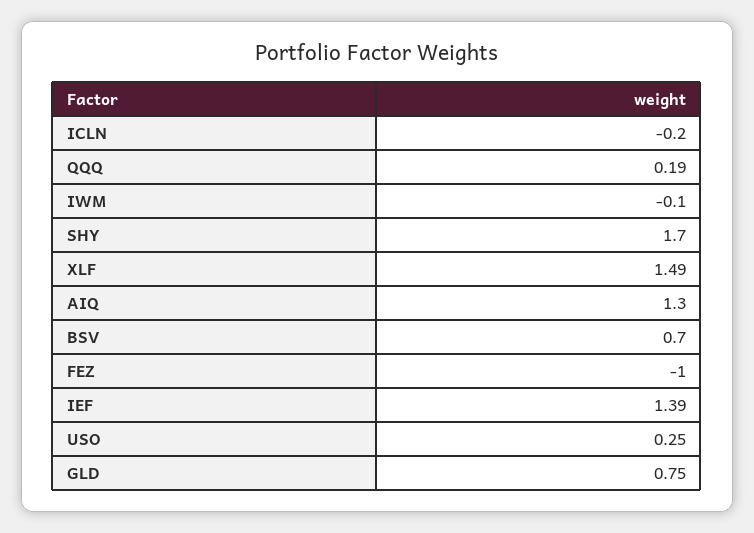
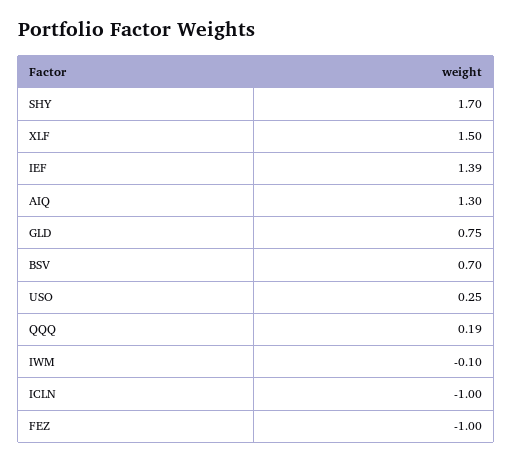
  {
-   "ICLN": -0.2,
+   "ICLN": -1,
    "QQQ": 0.19,
    "IWM": -0.1,
    "SHY": 1.7,
-   "XLF": 1.49,
+   "XLF": 1.5,
    "AIQ": 1.3,
    "BSV": 0.7,
    "FEZ": -1,
    "IEF": 1.39,
    "USO": 0.25,
    "GLD": 0.75
  }

